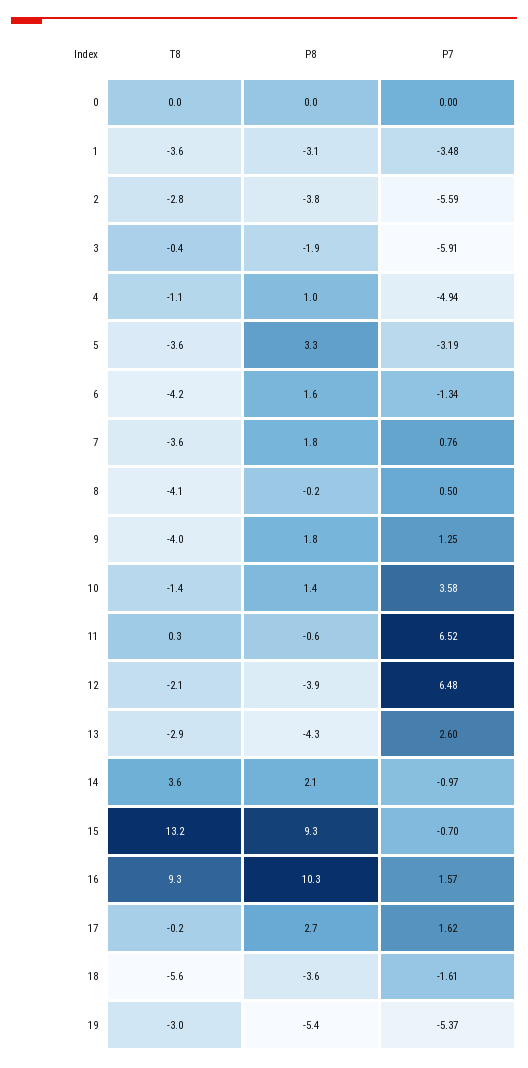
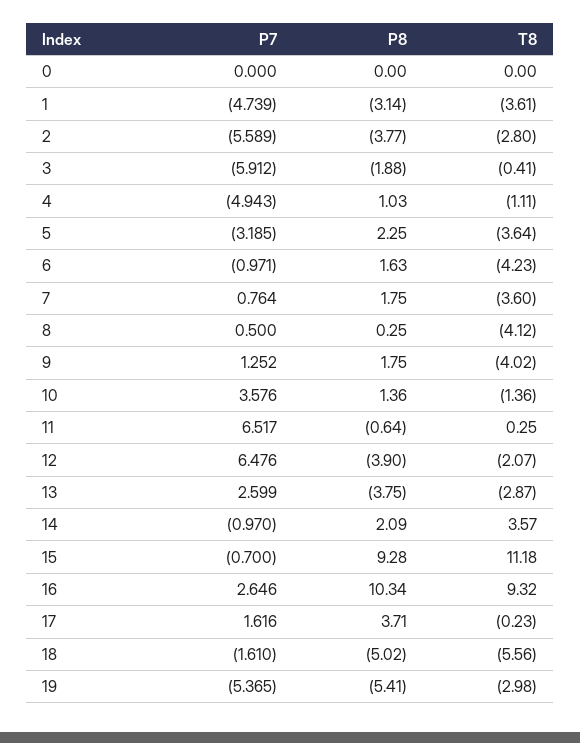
  {
    "T8": {
      "0": 0,
      "1": -3.61,
      "2": -2.8,
      "3": -0.41,
      "4": -1.11,
      "5": -3.64,
      "6": -4.23,
      "7": -3.6,
      "8": -4.12,
      "9": -4.02,
      "10": -1.36,
      "11": 0.25,
      "12": -2.07,
      "13": -2.87,
      "14": 3.57,
-     "15": 13.2,
+     "15": 11.18,
      "16": 9.32,
      "17": -0.23,
      "18": -5.56,
      "19": -2.98
    },
    "P8": {
      "0": 0,
      "1": -3.14,
      "2": -3.77,
      "3": -1.88,
      "4": 1.03,
-     "5": 3.3,
+     "5": 2.25,
      "6": 1.63,
      "7": 1.75,
-     "8": -0.2,
+     "8": 0.25,
      "9": 1.75,
      "10": 1.36,
      "11": -0.64,
      "12": -3.9,
-     "13": -4.3,
+     "13": -3.75,
      "14": 2.09,
      "15": 9.28,
      "16": 10.34,
-     "17": 2.7,
+     "17": 3.71,
-     "18": -3.6,
+     "18": -5.02,
      "19": -5.41
    },
    "P7": {
      "0": 0,
-     "1": -3.48,
+     "1": -4.739,
      "2": -5.589,
      "3": -5.912,
      "4": -4.943,
      "5": -3.185,
-     "6": -1.34,
+     "6": -0.971,
      "7": 0.764,
      "8": 0.5,
      "9": 1.252,
      "10": 3.576,
      "11": 6.517,
      "12": 6.476,
      "13": 2.599,
      "14": -0.97,
      "15": -0.7,
-     "16": 1.57,
+     "16": 2.646,
      "17": 1.616,
      "18": -1.61,
      "19": -5.365
    }
  }

